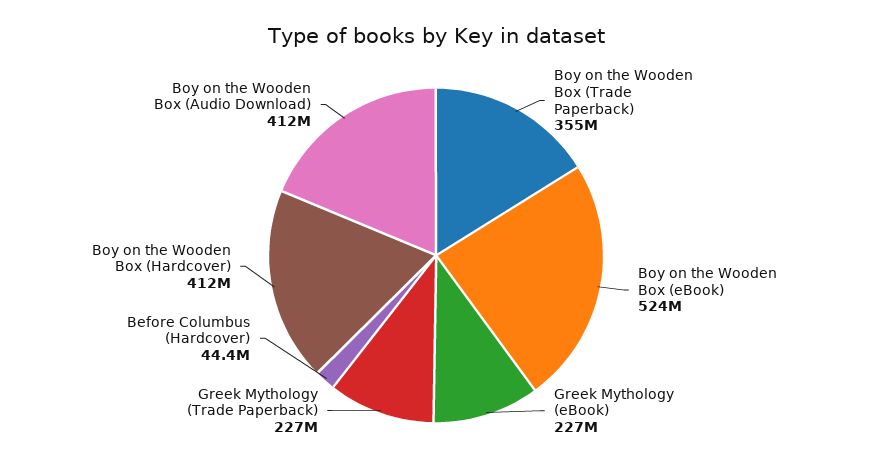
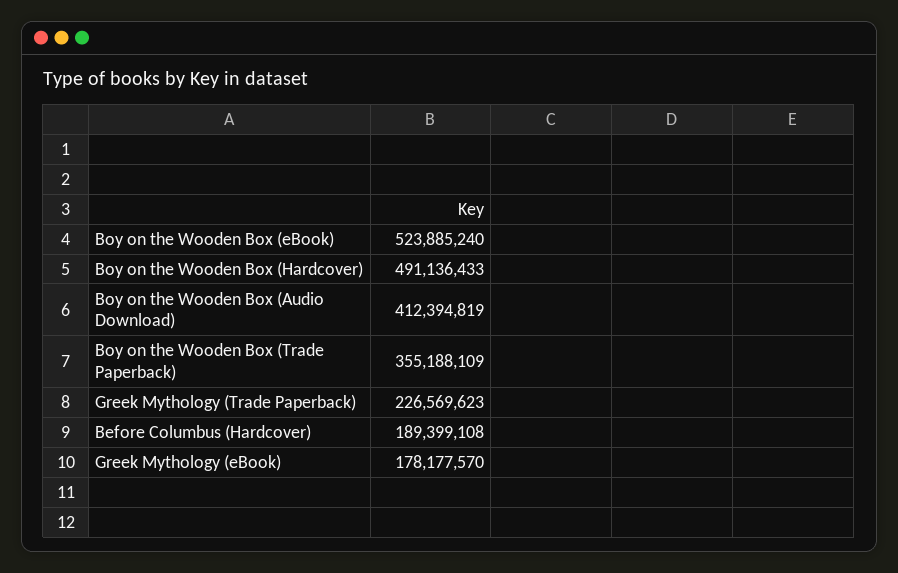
  {
    "Boy on the Wooden Box (Trade Paperback)": 355188109,
    "Boy on the Wooden Box (eBook)": 523885240,
-   "Greek Mythology (eBook)": 227000000,
+   "Greek Mythology (eBook)": 178177570,
    "Greek Mythology (Trade Paperback)": 226569623,
-   "Before Columbus (Hardcover)": 44400000,
+   "Before Columbus (Hardcover)": 189399108,
-   "Boy on the Wooden Box (Hardcover)": 412000000,
+   "Boy on the Wooden Box (Hardcover)": 491136433,
    "Boy on the Wooden Box (Audio Download)": 412394819
  }

